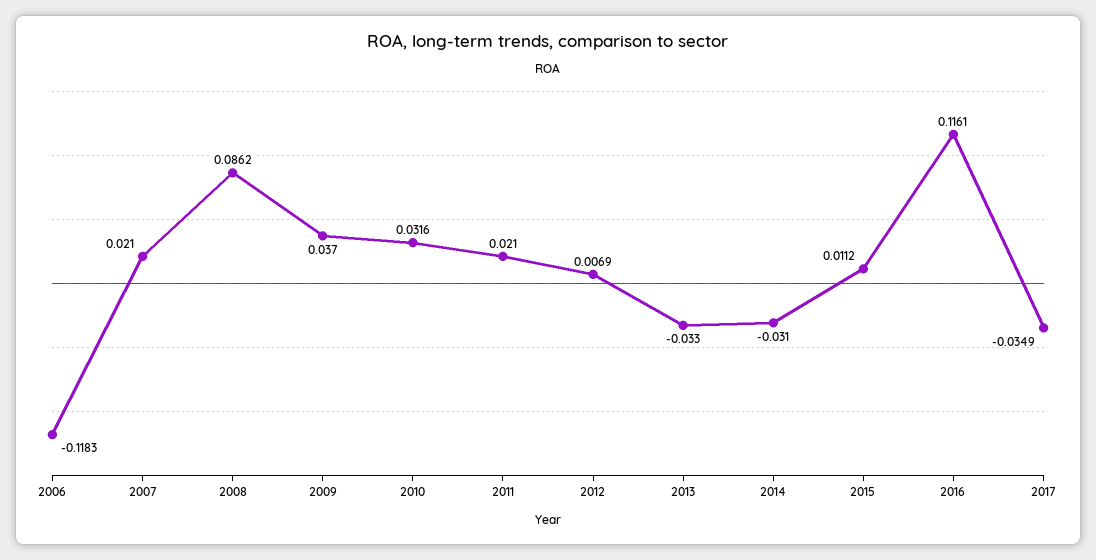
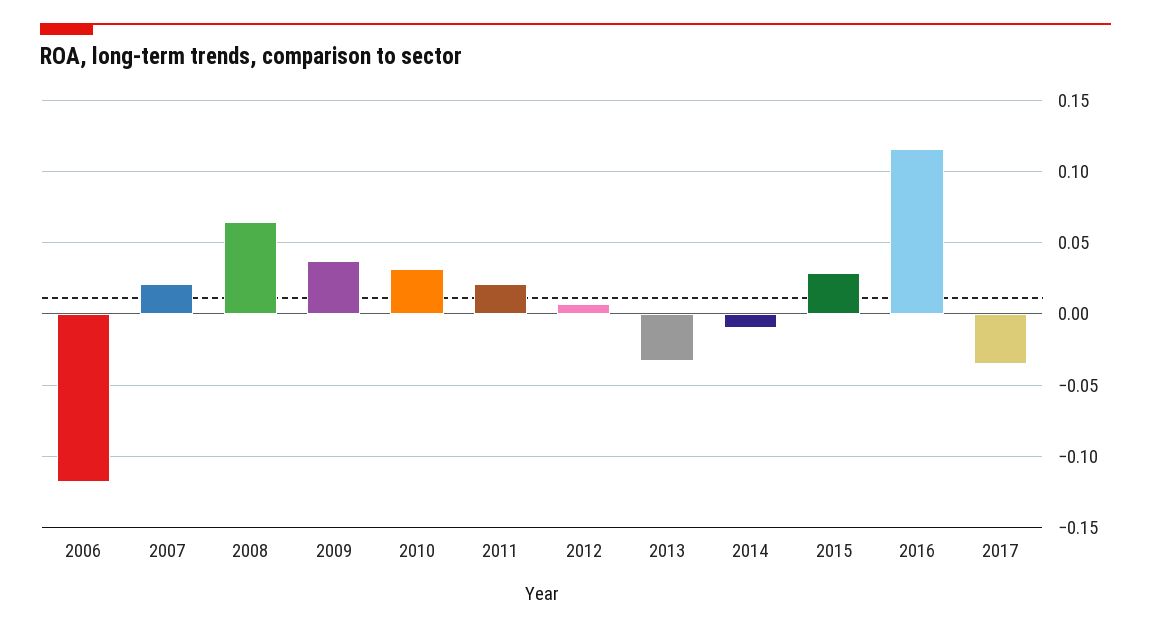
  {
    "2006": -0.1183,
    "2007": 0.021,
-   "2008": 0.0862,
+   "2008": 0.065,
    "2009": 0.037,
    "2010": 0.0316,
    "2011": 0.021,
    "2012": 0.0069,
    "2013": -0.033,
-   "2014": -0.031,
+   "2014": -0.01,
-   "2015": 0.0112,
+   "2015": 0.03,
    "2016": 0.1161,
    "2017": -0.0349
  }

